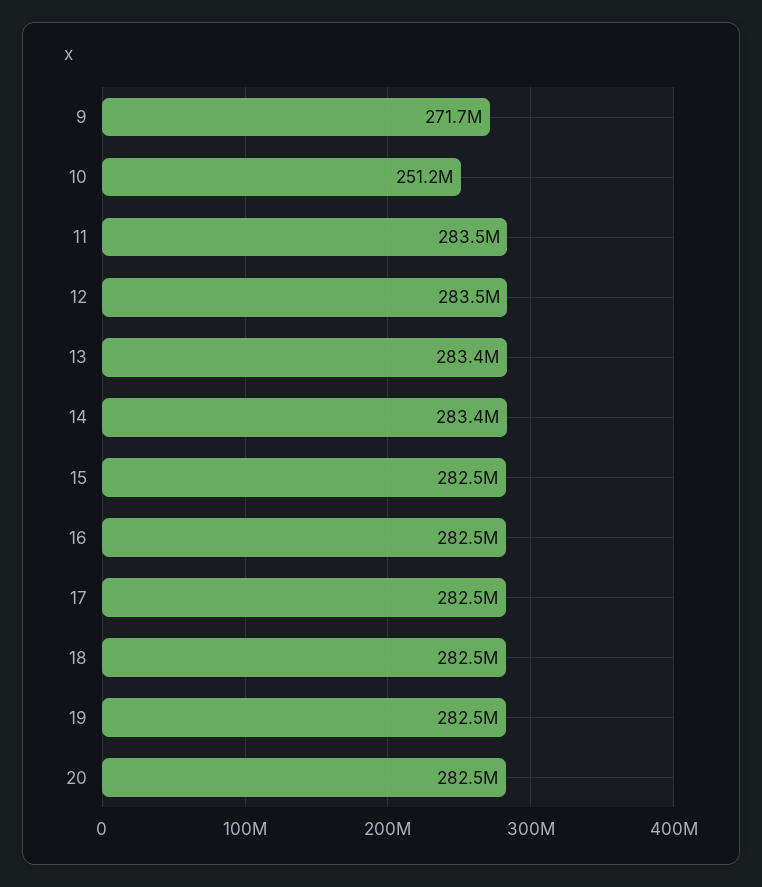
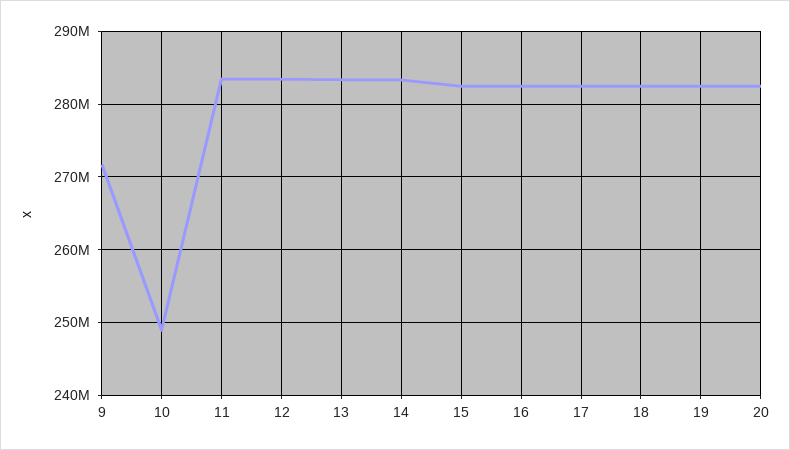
  {
    "9": 271700000,
-   "10": 251200000,
+   "10": 249000000,
    "11": 283500000,
    "12": 283500000,
    "13": 283400000,
    "14": 283400000,
    "15": 282500000,
    "16": 282500000,
    "17": 282500000,
    "18": 282500000,
    "19": 282500000,
    "20": 282500000
  }

